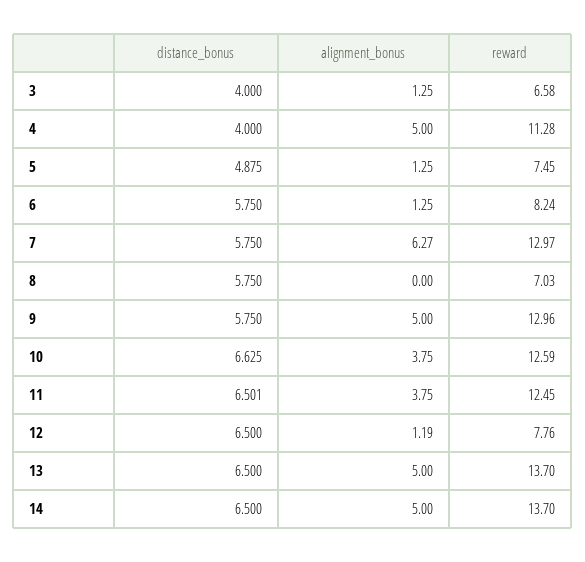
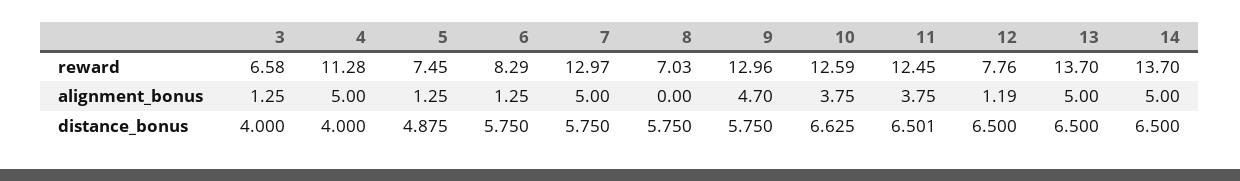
  {
    "distance_bonus": {
      "3": 4,
      "4": 4,
      "5": 4.875,
      "6": 5.75,
      "7": 5.75,
      "8": 5.75,
      "9": 5.75,
      "10": 6.625,
      "11": 6.501,
      "12": 6.5,
      "13": 6.5,
      "14": 6.5
    },
    "alignment_bonus": {
      "3": 1.25,
      "4": 5,
      "5": 1.25,
      "6": 1.25,
-     "7": 6.27,
+     "7": 5,
      "8": 0,
-     "9": 5,
+     "9": 4.7,
      "10": 3.75,
      "11": 3.75,
      "12": 1.19,
      "13": 5,
      "14": 5
    },
    "reward": {
      "3": 6.58,
      "4": 11.28,
      "5": 7.45,
-     "6": 8.24,
+     "6": 8.29,
      "7": 12.97,
      "8": 7.03,
      "9": 12.96,
      "10": 12.59,
      "11": 12.45,
      "12": 7.76,
      "13": 13.7,
      "14": 13.7
    }
  }

